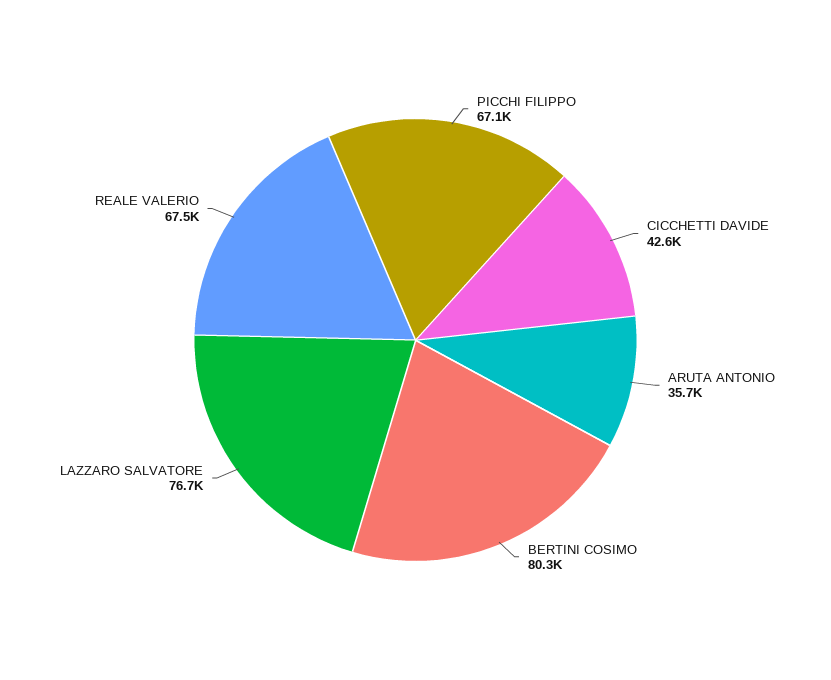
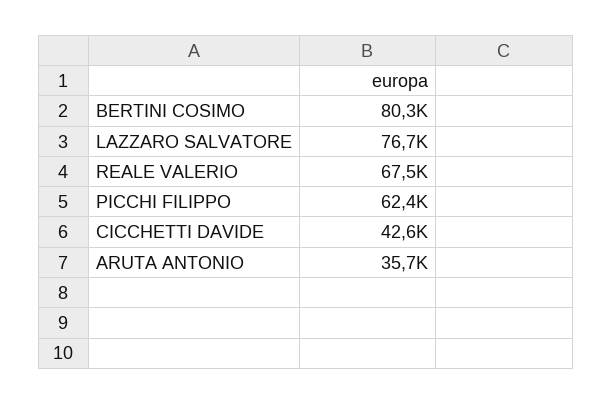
  {
-   "PICCHI FILIPPO": 67100,
+   "PICCHI FILIPPO": 62400,
    "CICCHETTI DAVIDE": 42600,
    "ARUTA ANTONIO": 35700,
    "BERTINI COSIMO": 80300,
    "LAZZARO SALVATORE": 76700,
    "REALE VALERIO": 67500
  }

